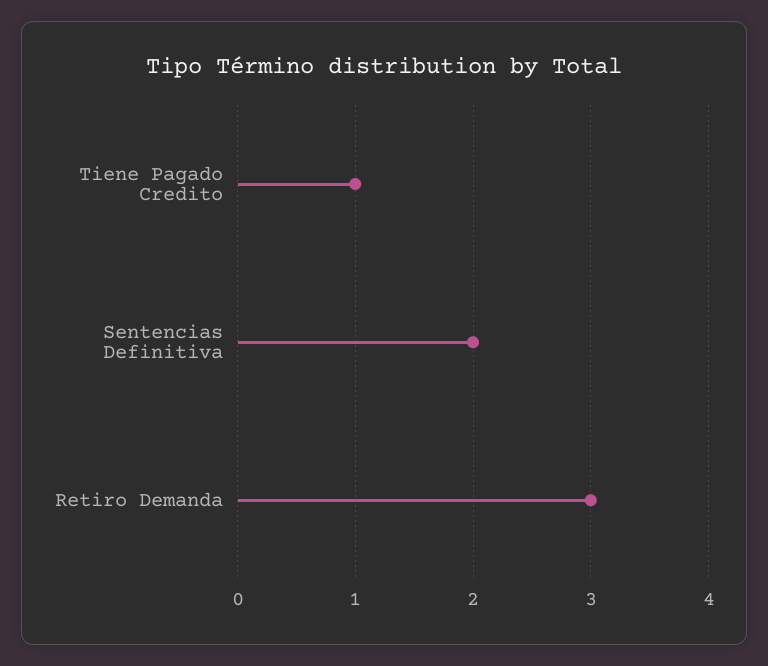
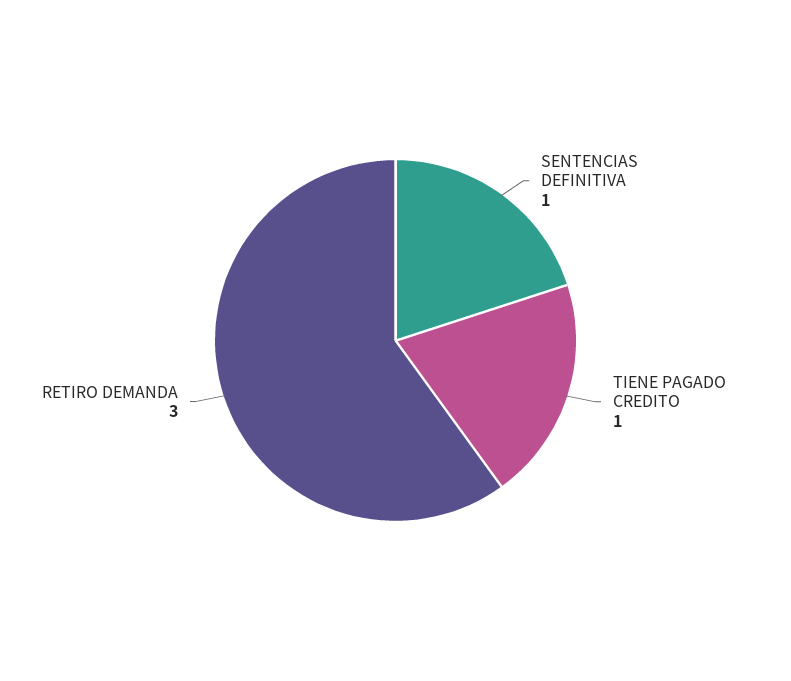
  {
    "Tiene Pagado Credito": 1,
-   "Sentencias Definitiva": 2,
+   "Sentencias Definitiva": 1,
    "Retiro Demanda": 3
  }

